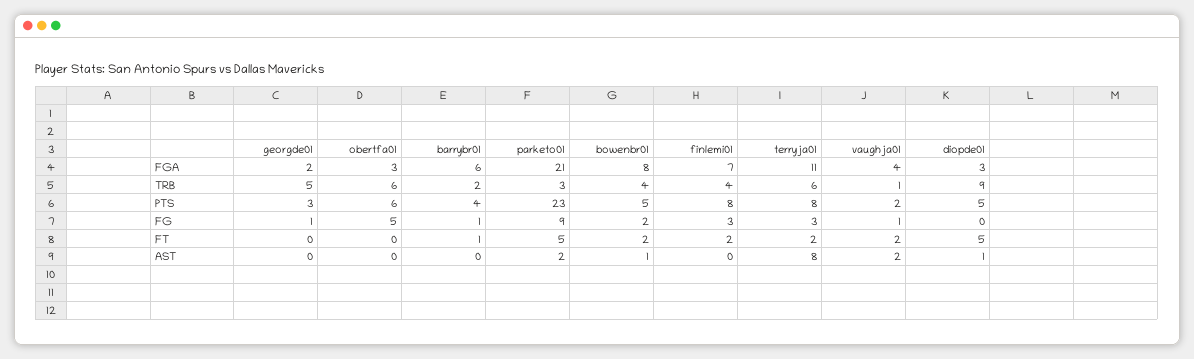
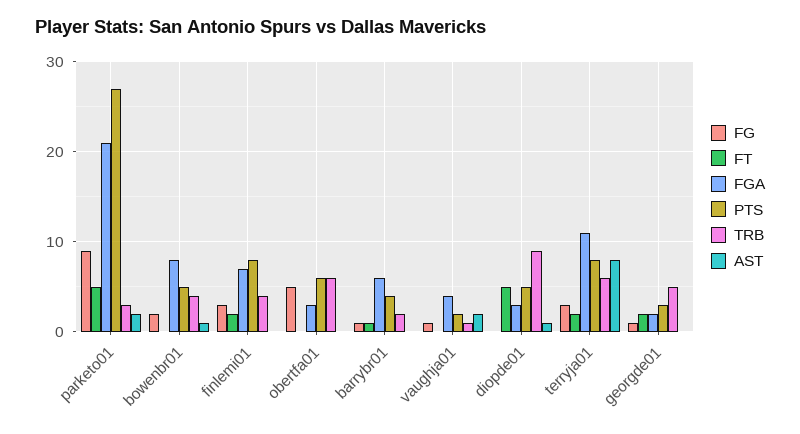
  {
    "FGA": {
      "georgde01": 2,
      "obertfa01": 3,
      "barrybr01": 6,
      "parketo01": 21,
      "bowenbr01": 8,
      "finlemi01": 7,
      "terryja01": 11,
      "vaughja01": 4,
      "diopde01": 3
    },
    "TRB": {
      "georgde01": 5,
      "obertfa01": 6,
      "barrybr01": 2,
      "parketo01": 3,
      "bowenbr01": 4,
      "finlemi01": 4,
      "terryja01": 6,
      "vaughja01": 1,
      "diopde01": 9
    },
    "PTS": {
      "georgde01": 3,
      "obertfa01": 6,
      "barrybr01": 4,
-     "parketo01": 23,
+     "parketo01": 27,
      "bowenbr01": 5,
      "finlemi01": 8,
      "terryja01": 8,
      "vaughja01": 2,
      "diopde01": 5
    },
    "FG": {
      "georgde01": 1,
      "obertfa01": 5,
      "barrybr01": 1,
      "parketo01": 9,
      "bowenbr01": 2,
      "finlemi01": 3,
      "terryja01": 3,
      "vaughja01": 1,
      "diopde01": 0
    },
    "FT": {
-     "georgde01": 0,
+     "georgde01": 2,
      "obertfa01": 0,
      "barrybr01": 1,
      "parketo01": 5,
-     "bowenbr01": 2,
+     "bowenbr01": 0,
      "finlemi01": 2,
      "terryja01": 2,
-     "vaughja01": 2,
+     "vaughja01": 0,
      "diopde01": 5
    },
    "AST": {
      "georgde01": 0,
      "obertfa01": 0,
      "barrybr01": 0,
      "parketo01": 2,
      "bowenbr01": 1,
      "finlemi01": 0,
      "terryja01": 8,
      "vaughja01": 2,
      "diopde01": 1
    }
  }

